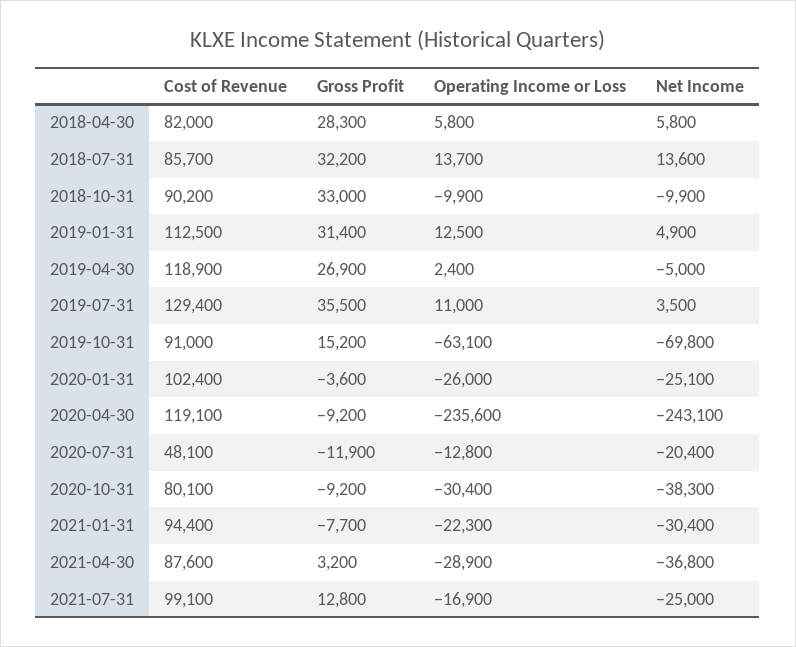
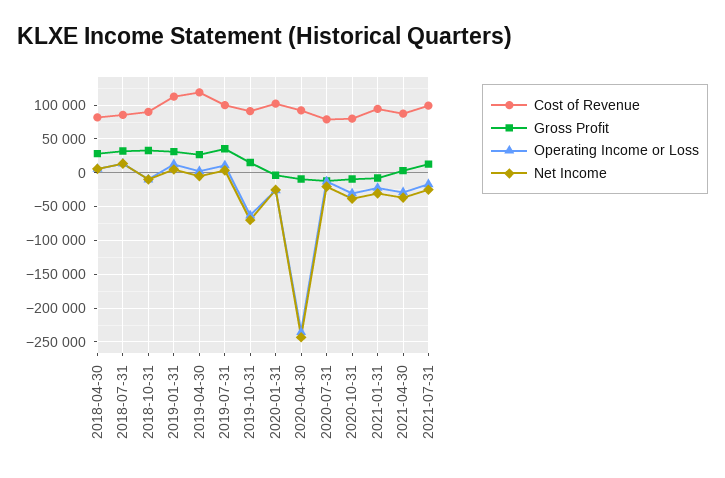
  {
    "Cost of Revenue": {
      "2018-04-30": 82000,
      "2018-07-31": 85700,
      "2018-10-31": 90200,
      "2019-01-31": 112500,
      "2019-04-30": 118900,
-     "2019-07-31": 129400,
+     "2019-07-31": 100000,
      "2019-10-31": 91000,
      "2020-01-31": 102400,
-     "2020-04-30": 119100,
+     "2020-04-30": 90000,
-     "2020-07-31": 48100,
+     "2020-07-31": 80000,
      "2020-10-31": 80100,
      "2021-01-31": 94400,
      "2021-04-30": 87600,
      "2021-07-31": 99100
    },
    "Gross Profit": {
      "2018-04-30": 28300,
      "2018-07-31": 32200,
      "2018-10-31": 33000,
      "2019-01-31": 31400,
      "2019-04-30": 26900,
      "2019-07-31": 35500,
      "2019-10-31": 15200,
      "2020-01-31": -3600,
      "2020-04-30": -9200,
      "2020-07-31": -11900,
      "2020-10-31": -9200,
      "2021-01-31": -7700,
      "2021-04-30": 3200,
      "2021-07-31": 12800
    },
    "Operating Income or Loss": {
      "2018-04-30": 5800,
      "2018-07-31": 13700,
      "2018-10-31": -9900,
      "2019-01-31": 12500,
      "2019-04-30": 2400,
      "2019-07-31": 11000,
      "2019-10-31": -63100,
      "2020-01-31": -26000,
      "2020-04-30": -235600,
      "2020-07-31": -12800,
      "2020-10-31": -30400,
      "2021-01-31": -22300,
      "2021-04-30": -28900,
      "2021-07-31": -16900
    },
    "Net Income": {
      "2018-04-30": 5800,
      "2018-07-31": 13600,
      "2018-10-31": -9900,
      "2019-01-31": 4900,
      "2019-04-30": -5000,
      "2019-07-31": 3500,
      "2019-10-31": -69800,
      "2020-01-31": -25100,
      "2020-04-30": -243100,
      "2020-07-31": -20400,
      "2020-10-31": -38300,
      "2021-01-31": -30400,
      "2021-04-30": -36800,
      "2021-07-31": -25000
    }
  }

